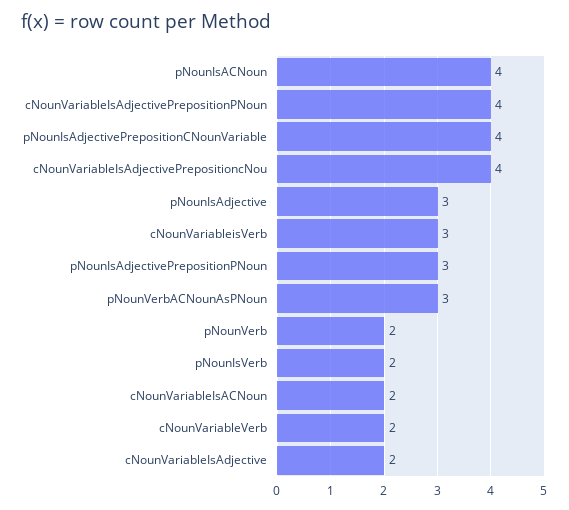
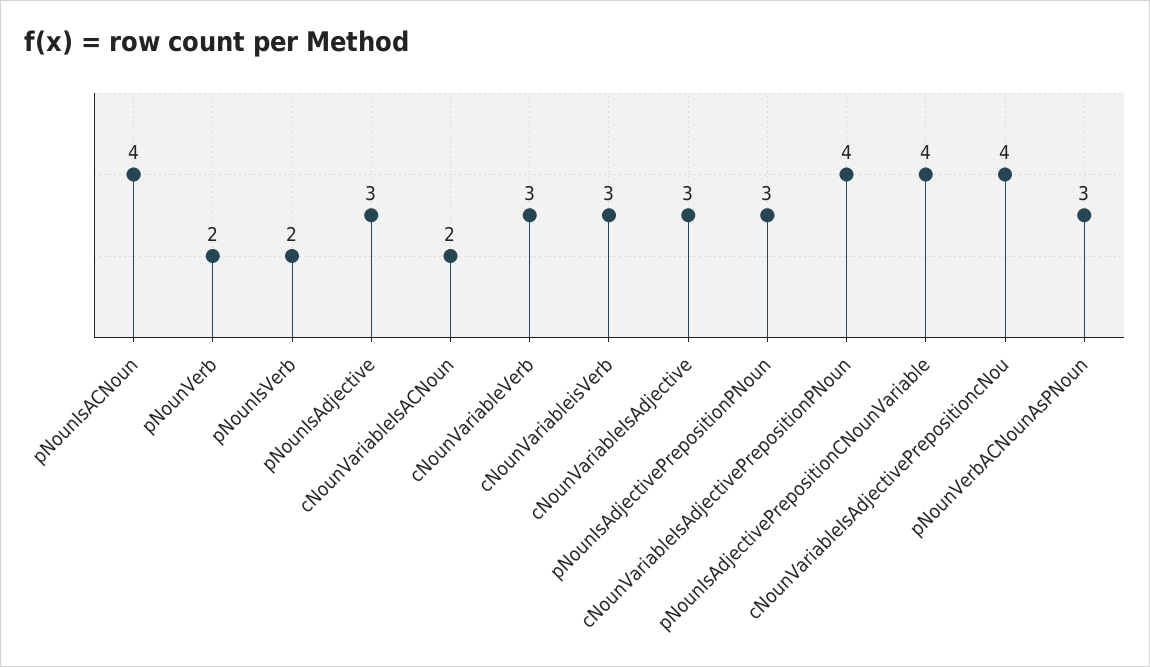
  {
    "pNounIsACNoun": 4,
    "cNounVariableIsAdjectivePrepositionPNoun": 4,
    "pNounIsAdjectivePrepositionCNounVariable": 4,
    "cNounVariableIsAdjectivePrepositioncNou": 4,
    "pNounIsAdjective": 3,
    "cNounVariableisVerb": 3,
    "pNounIsAdjectivePrepositionPNoun": 3,
    "pNounVerbACNounAsPNoun": 3,
    "pNounVerb": 2,
    "pNounIsVerb": 2,
    "cNounVariableIsACNoun": 2,
-   "cNounVariableVerb": 2,
+   "cNounVariableVerb": 3,
-   "cNounVariableIsAdjective": 2
+   "cNounVariableIsAdjective": 3
  }

